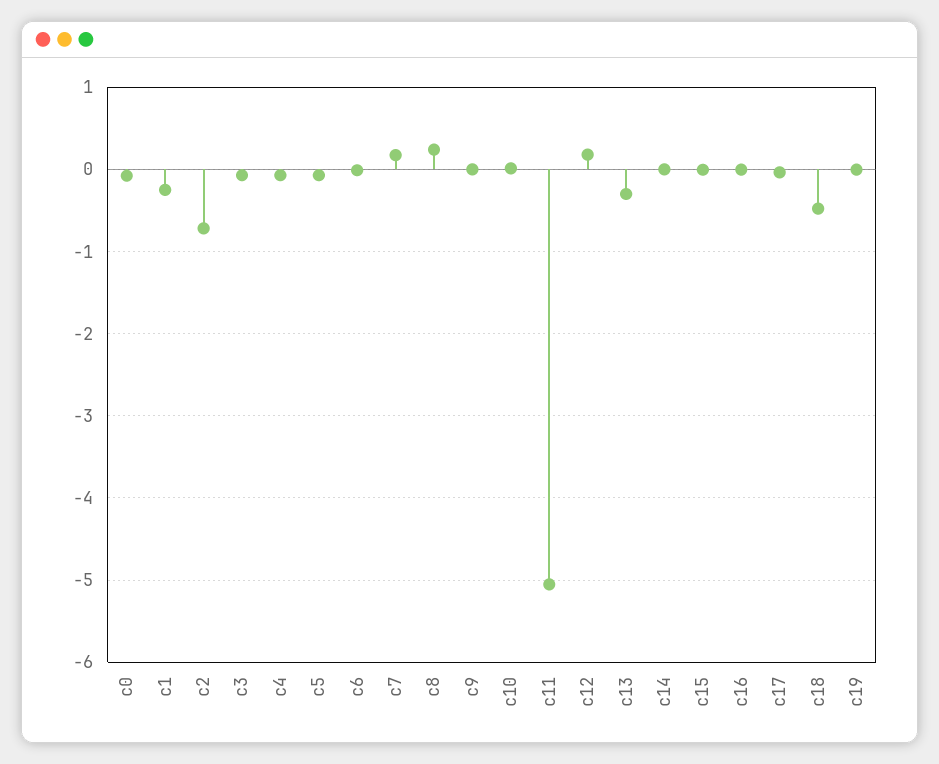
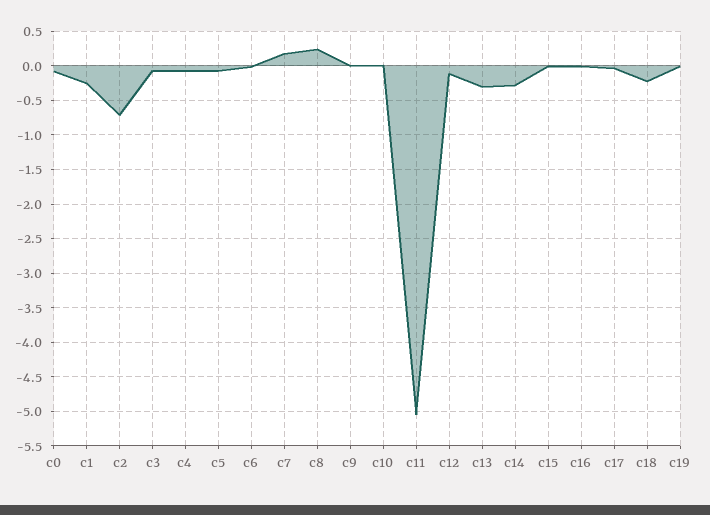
  {
    "c0": -0.1,
    "c1": -0.3,
    "c2": -0.7,
    "c3": -0.1,
    "c4": -0.1,
    "c5": -0.1,
    "c6": 0,
    "c7": 0.2,
    "c8": 0.2,
    "c9": 0,
    "c10": 0,
    "c11": -5.1,
-   "c12": 0.2,
+   "c12": -0.1,
    "c13": -0.3,
-   "c14": 0,
+   "c14": -0.3,
    "c15": 0,
    "c16": 0,
    "c17": 0,
-   "c18": -0.5,
+   "c18": -0.2,
    "c19": 0
  }

